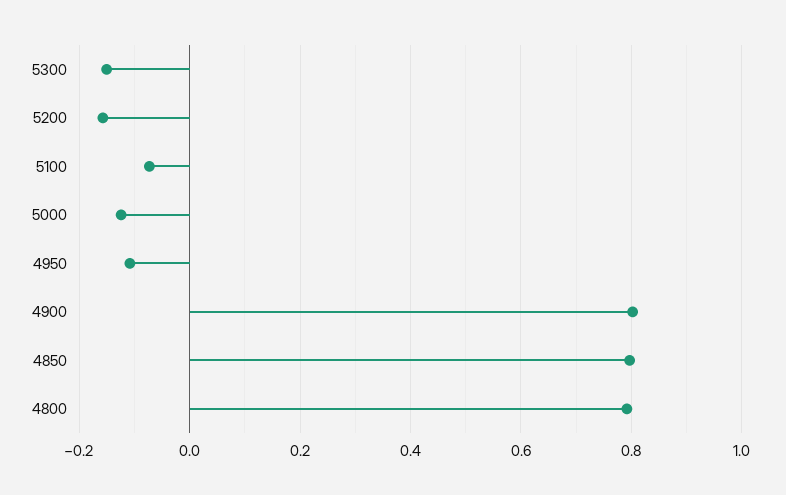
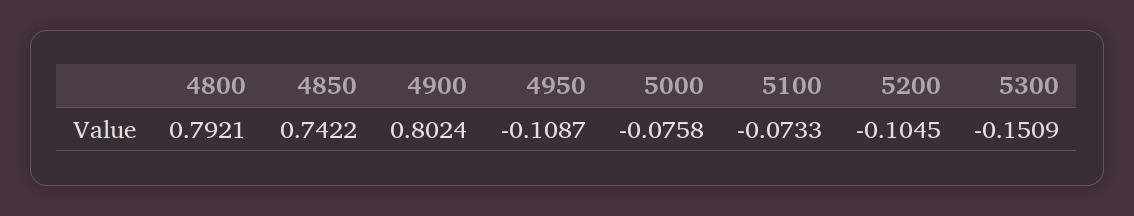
  {
    "5300": -0.1509,
-   "5200": -0.16,
+   "5200": -0.1045,
    "5100": -0.0733,
-   "5000": -0.12,
+   "5000": -0.0758,
    "4950": -0.1087,
    "4900": 0.8024,
-   "4850": 0.8,
+   "4850": 0.7422,
    "4800": 0.7921
  }

